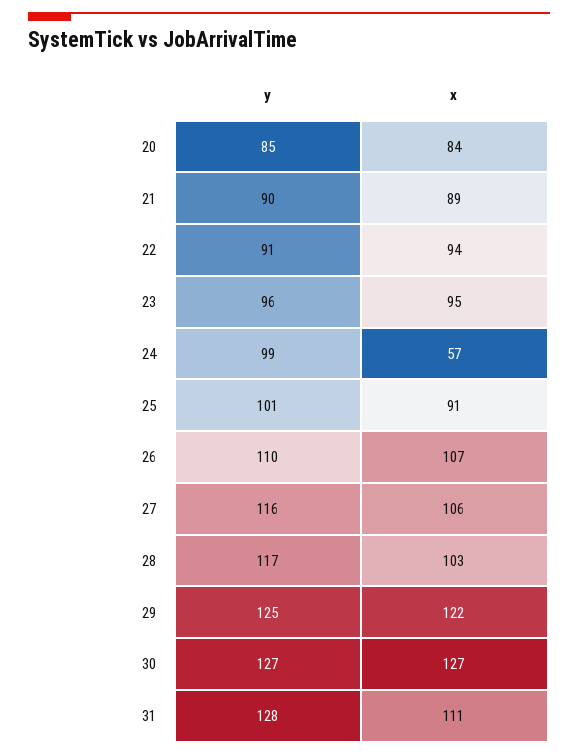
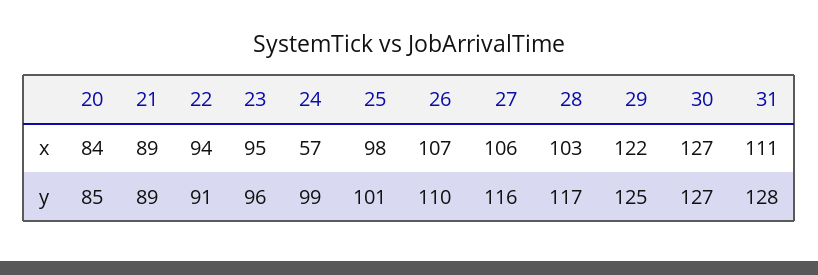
  {
    "y": {
      "20": 85,
-     "21": 90,
+     "21": 89,
      "22": 91,
      "23": 96,
      "24": 99,
      "25": 101,
      "26": 110,
      "27": 116,
      "28": 117,
      "29": 125,
      "30": 127,
      "31": 128
    },
    "x": {
      "20": 84,
      "21": 89,
      "22": 94,
      "23": 95,
      "24": 57,
-     "25": 91,
+     "25": 98,
      "26": 107,
      "27": 106,
      "28": 103,
      "29": 122,
      "30": 127,
      "31": 111
    }
  }

